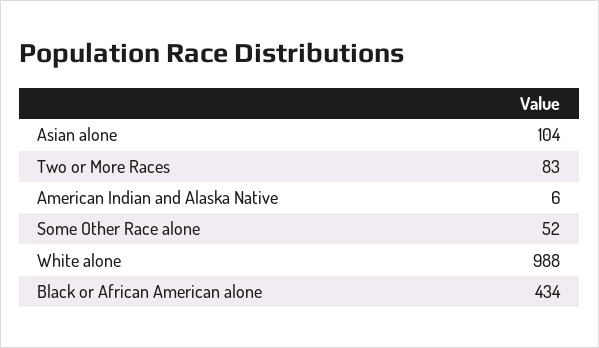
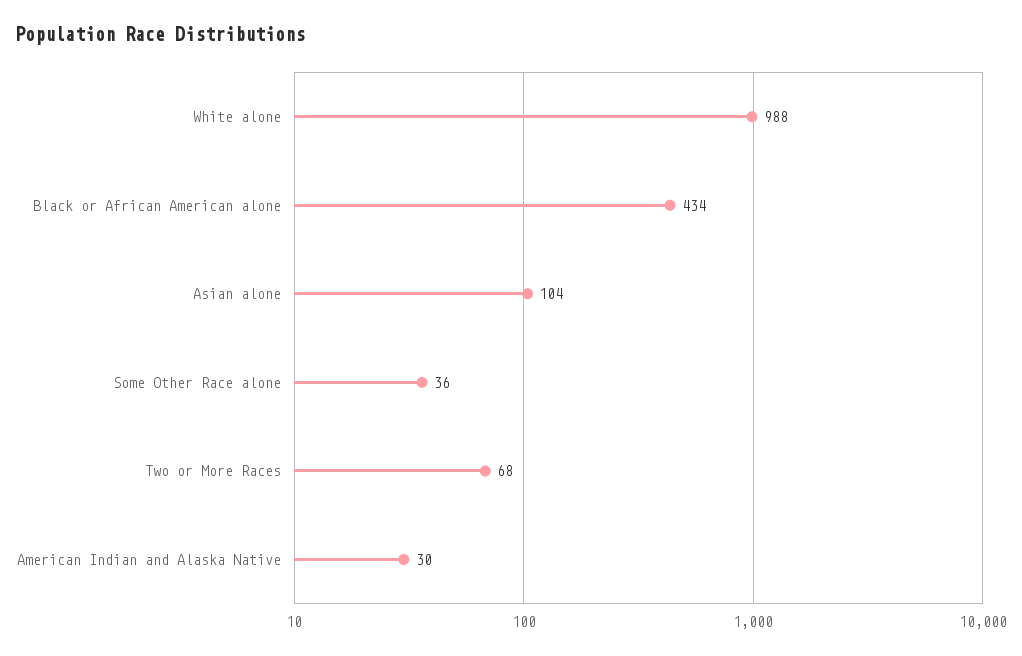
  {
    "Asian alone": 104,
-   "Two or More Races": 83,
+   "Two or More Races": 68,
-   "American Indian and Alaska Native": 6,
+   "American Indian and Alaska Native": 30,
-   "Some Other Race alone": 52,
+   "Some Other Race alone": 36,
    "White alone": 988,
    "Black or African American alone": 434
  }

